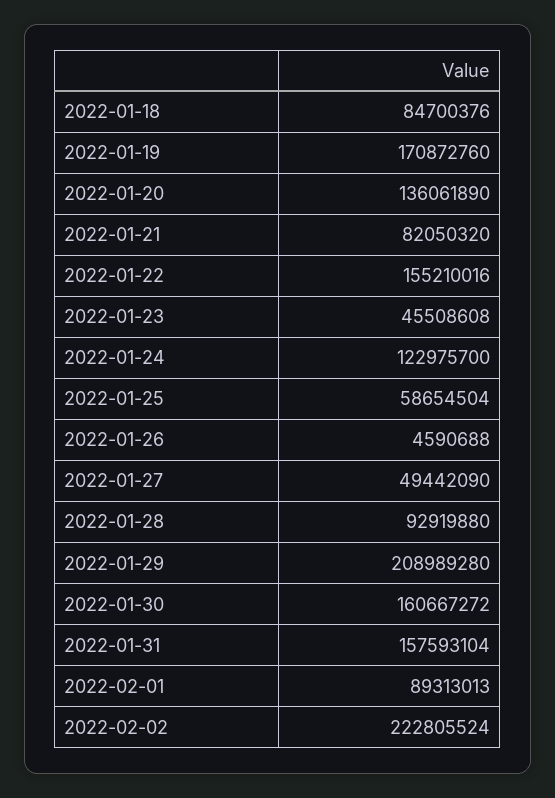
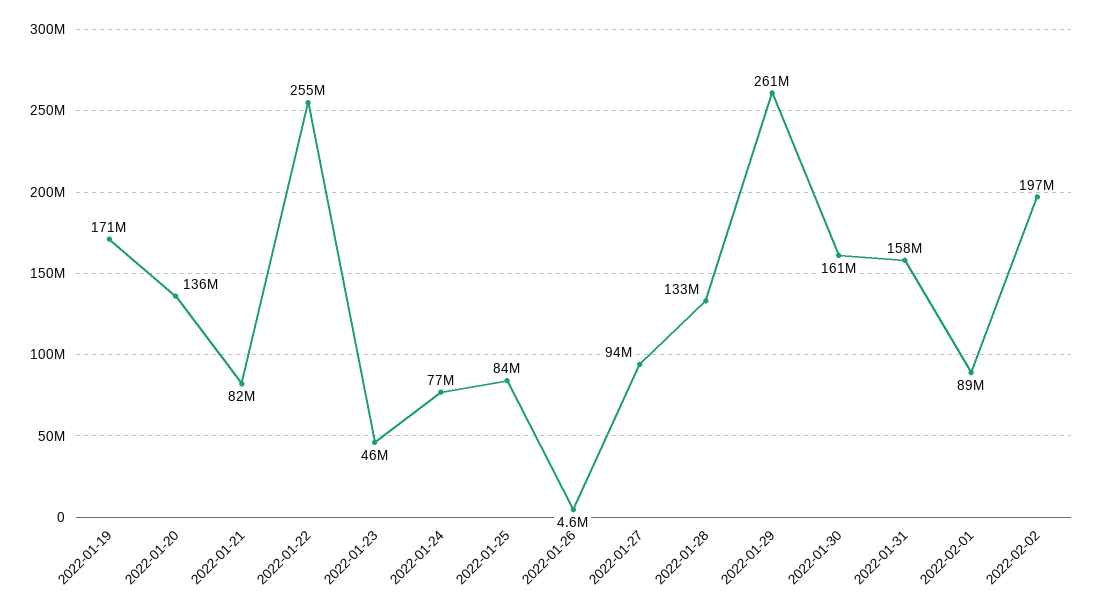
  {
-   "2022-01-18": 84700376,
    "2022-01-19": 170872760,
    "2022-01-20": 136061890,
    "2022-01-21": 82050320,
-   "2022-01-22": 155210016,
+   "2022-01-22": 255000000,
    "2022-01-23": 45508608,
-   "2022-01-24": 122975700,
+   "2022-01-24": 77000000,
-   "2022-01-25": 58654504,
+   "2022-01-25": 84000000,
    "2022-01-26": 4590688,
-   "2022-01-27": 49442090,
+   "2022-01-27": 94000000,
-   "2022-01-28": 92919880,
+   "2022-01-28": 133000000,
-   "2022-01-29": 208989280,
+   "2022-01-29": 261000000,
    "2022-01-30": 160667272,
    "2022-01-31": 157593104,
    "2022-02-01": 89313013,
-   "2022-02-02": 222805524
+   "2022-02-02": 197000000
  }

